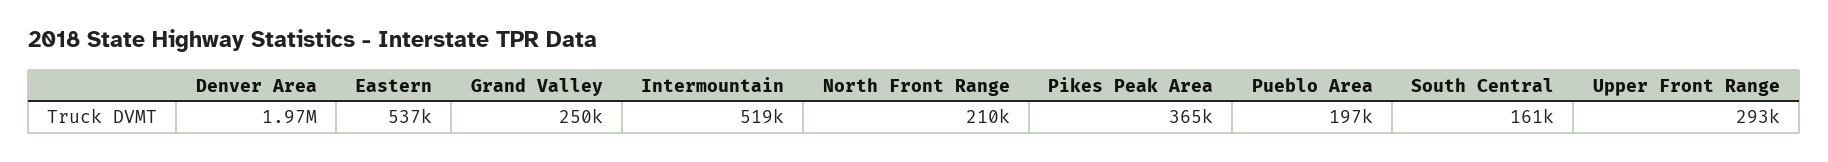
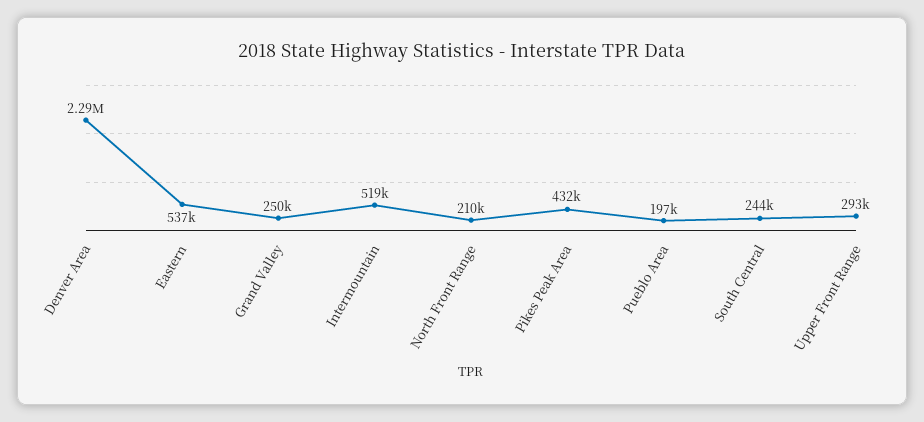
  {
-   "Denver Area": 1970000,
+   "Denver Area": 2290000,
    "Eastern": 537000,
    "Grand Valley": 250000,
    "Intermountain": 519000,
    "North Front Range": 210000,
-   "Pikes Peak Area": 365000,
+   "Pikes Peak Area": 432000,
    "Pueblo Area": 197000,
-   "South Central": 161000,
+   "South Central": 244000,
    "Upper Front Range": 293000
  }

